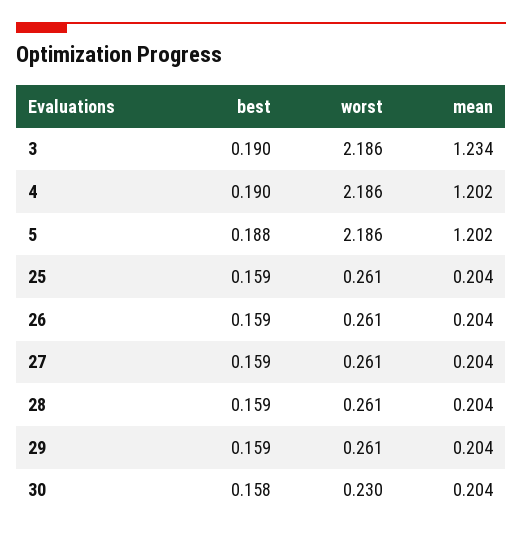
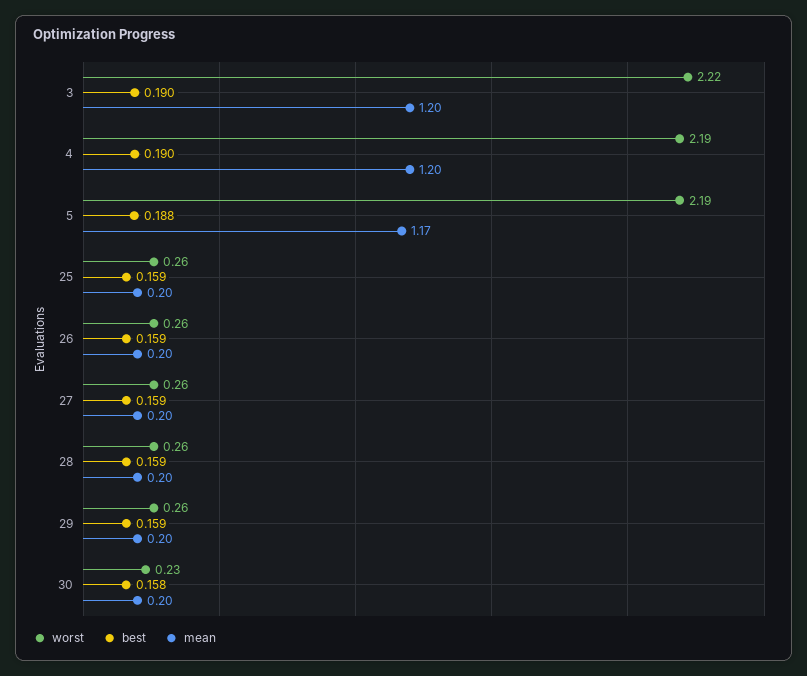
  {
    "best": {
      "3": 0.19,
      "4": 0.19,
      "5": 0.188,
      "25": 0.159,
      "26": 0.159,
      "27": 0.159,
      "28": 0.159,
      "29": 0.159,
      "30": 0.158
    },
    "worst": {
-     "3": 2.186,
+     "3": 2.22,
      "4": 2.186,
      "5": 2.186,
      "25": 0.261,
      "26": 0.261,
      "27": 0.261,
      "28": 0.261,
      "29": 0.261,
      "30": 0.23
    },
    "mean": {
-     "3": 1.234,
+     "3": 1.2,
      "4": 1.202,
-     "5": 1.202,
+     "5": 1.17,
      "25": 0.204,
      "26": 0.204,
      "27": 0.204,
      "28": 0.204,
      "29": 0.204,
      "30": 0.204
    }
  }

